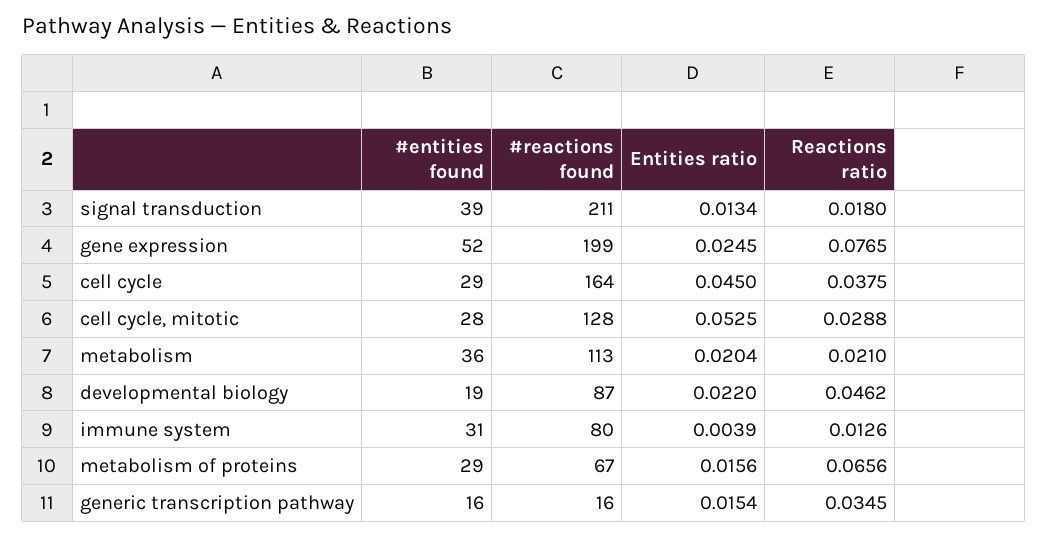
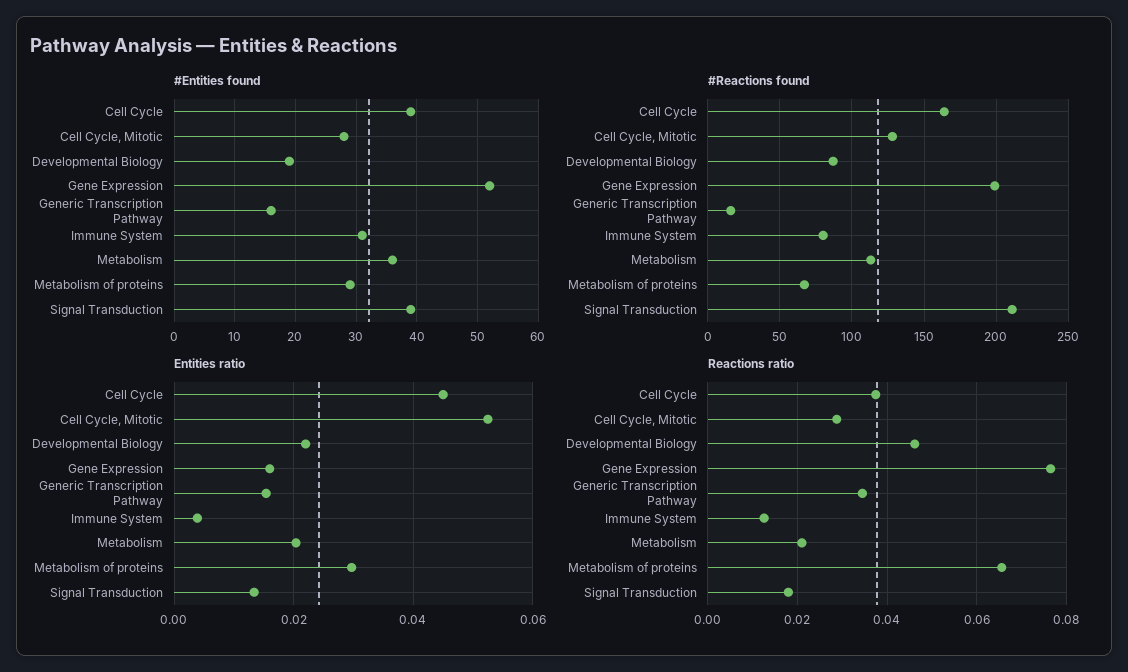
  {
    "#entities found": {
      "signal transduction": 39,
      "gene expression": 52,
-     "cell cycle": 29,
+     "cell cycle": 39,
      "cell cycle, mitotic": 28,
      "metabolism": 36,
      "developmental biology": 19,
      "immune system": 31,
      "metabolism of proteins": 29,
      "generic transcription pathway": 16
    },
    "#reactions found": {
      "signal transduction": 211,
      "gene expression": 199,
      "cell cycle": 164,
      "cell cycle, mitotic": 128,
      "metabolism": 113,
      "developmental biology": 87,
      "immune system": 80,
      "metabolism of proteins": 67,
      "generic transcription pathway": 16
    },
    "Entities ratio": {
      "signal transduction": 0.0134,
-     "gene expression": 0.0245,
+     "gene expression": 0.016,
      "cell cycle": 0.045,
      "cell cycle, mitotic": 0.0525,
      "metabolism": 0.0204,
      "developmental biology": 0.022,
      "immune system": 0.0039,
-     "metabolism of proteins": 0.0156,
+     "metabolism of proteins": 0.03,
      "generic transcription pathway": 0.0154
    },
    "Reactions ratio": {
      "signal transduction": 0.018,
      "gene expression": 0.0765,
      "cell cycle": 0.0375,
      "cell cycle, mitotic": 0.0288,
      "metabolism": 0.021,
      "developmental biology": 0.0462,
      "immune system": 0.0126,
      "metabolism of proteins": 0.0656,
      "generic transcription pathway": 0.0345
    }
  }

